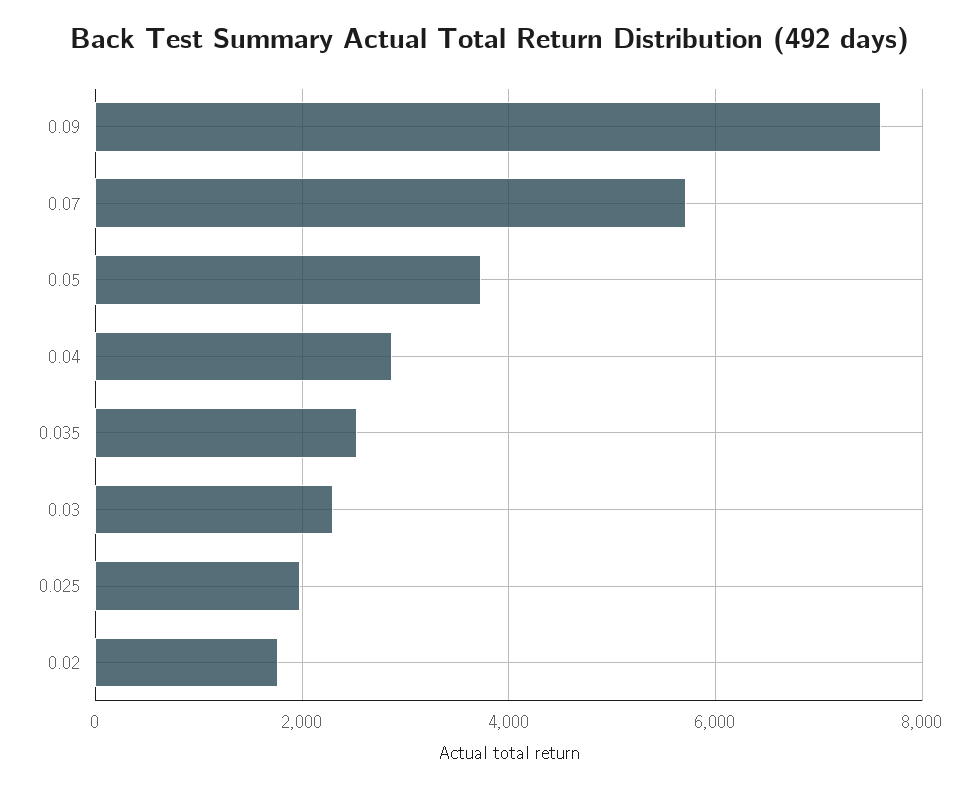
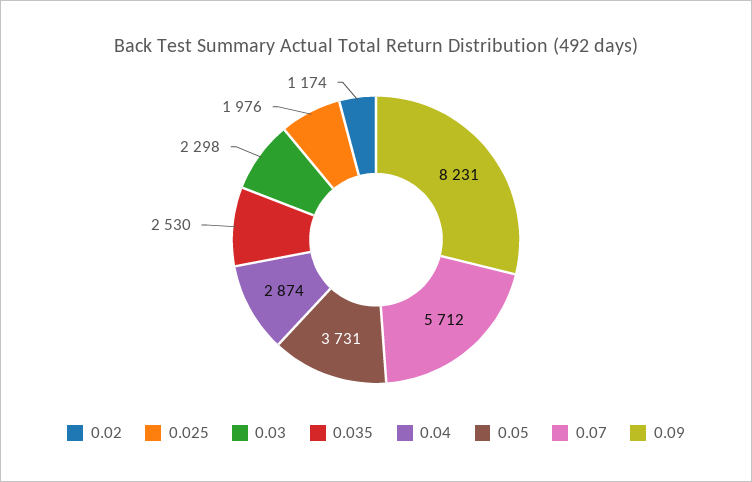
  {
-   "0.09": 7600,
+   "0.09": 8231,
    "0.07": 5712,
    "0.05": 3731,
    "0.04": 2874,
    "0.035": 2530,
    "0.03": 2298,
    "0.025": 1976,
-   "0.02": 1800
+   "0.02": 1174
  }

